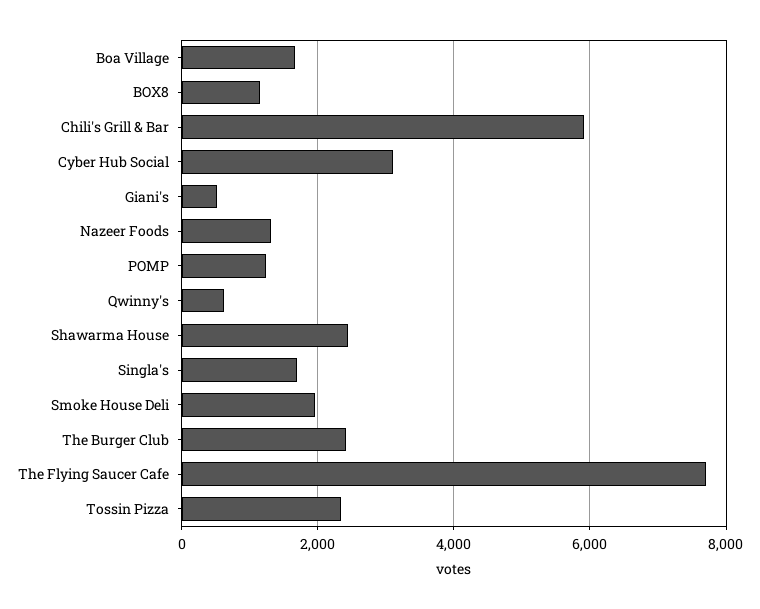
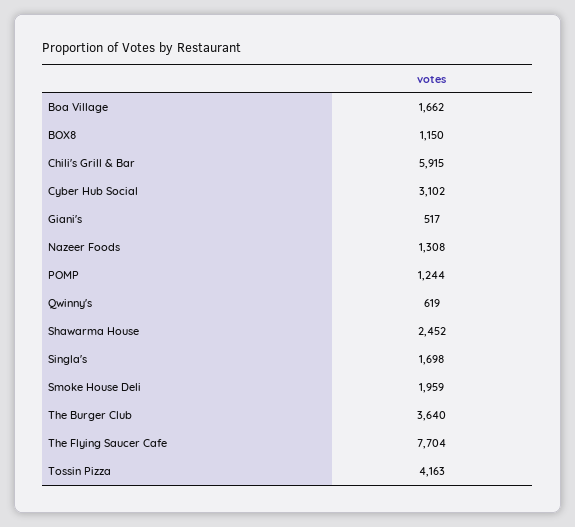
  {
    "Boa Village": 1662,
    "BOX8": 1150,
    "Chili's Grill & Bar": 5915,
    "Cyber Hub Social": 3102,
    "Giani's": 517,
    "Nazeer Foods": 1308,
    "POMP": 1244,
    "Qwinny's": 619,
    "Shawarma House": 2452,
    "Singla's": 1698,
    "Smoke House Deli": 1959,
-   "The Burger Club": 2400,
+   "The Burger Club": 3640,
    "The Flying Saucer Cafe": 7704,
-   "Tossin Pizza": 2400
+   "Tossin Pizza": 4163
  }

